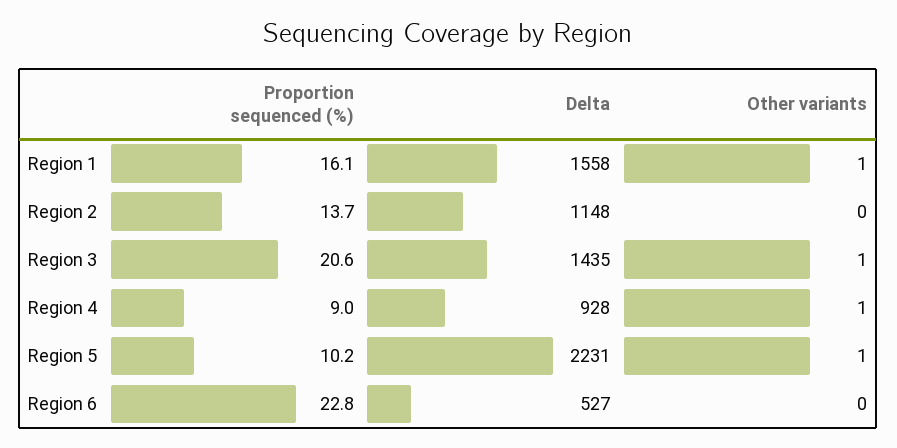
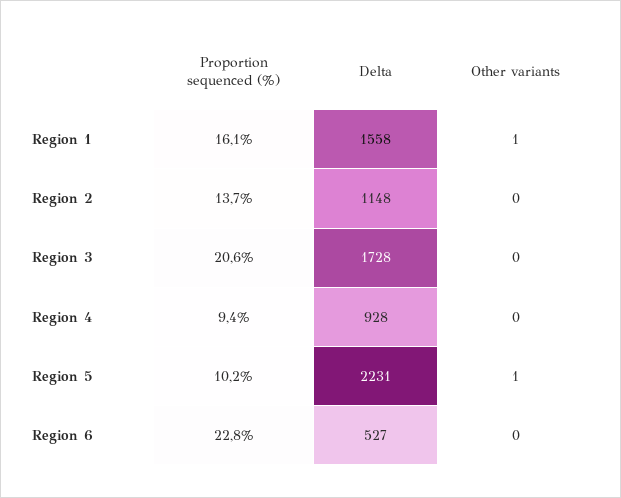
  {
    "Proportion sequenced (%)": {
      "Region 1": 16.1,
      "Region 2": 13.7,
      "Region 3": 20.6,
-     "Region 4": 9,
+     "Region 4": 9.4,
      "Region 5": 10.2,
      "Region 6": 22.8
    },
    "Delta": {
      "Region 1": 1558,
      "Region 2": 1148,
-     "Region 3": 1435,
+     "Region 3": 1728,
      "Region 4": 928,
      "Region 5": 2231,
      "Region 6": 527
    },
    "Other variants": {
      "Region 1": 1,
      "Region 2": 0,
-     "Region 3": 1,
+     "Region 3": 0,
-     "Region 4": 1,
+     "Region 4": 0,
      "Region 5": 1,
      "Region 6": 0
    }
  }

